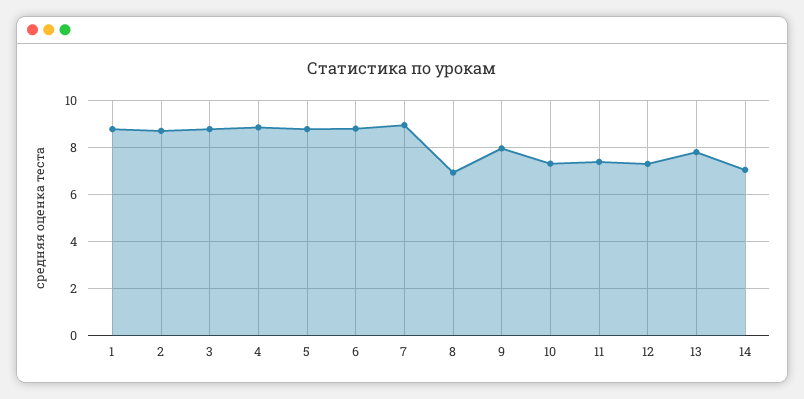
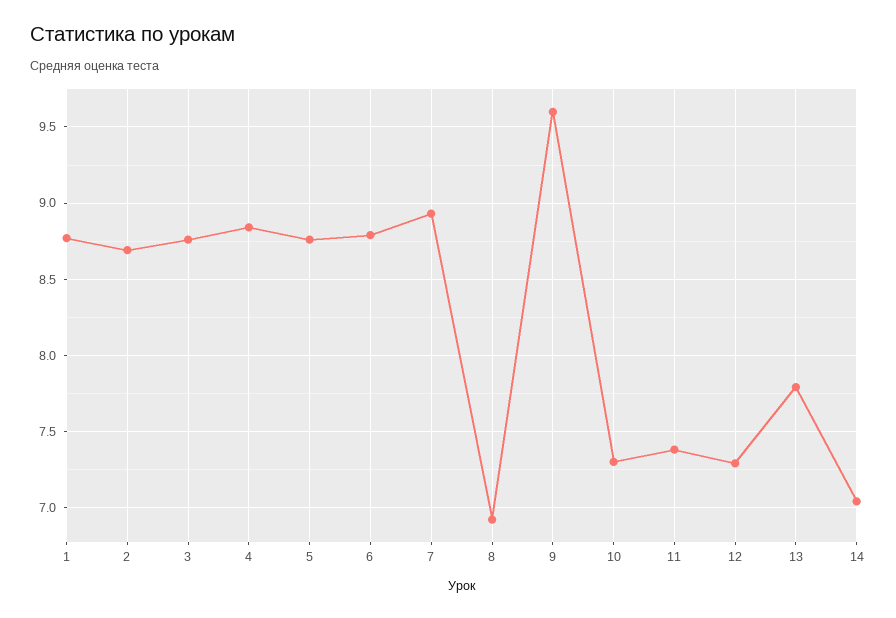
  {
    "1": 8.75,
    "2": 8.7,
    "3": 8.75,
    "4": 8.85,
    "5": 8.75,
    "6": 8.8,
    "7": 8.95,
    "8": 6.9,
-   "9": 8,
+   "9": 9.6,
    "10": 7.3,
    "11": 7.4,
    "12": 7.3,
    "13": 7.8,
    "14": 7.05
  }

